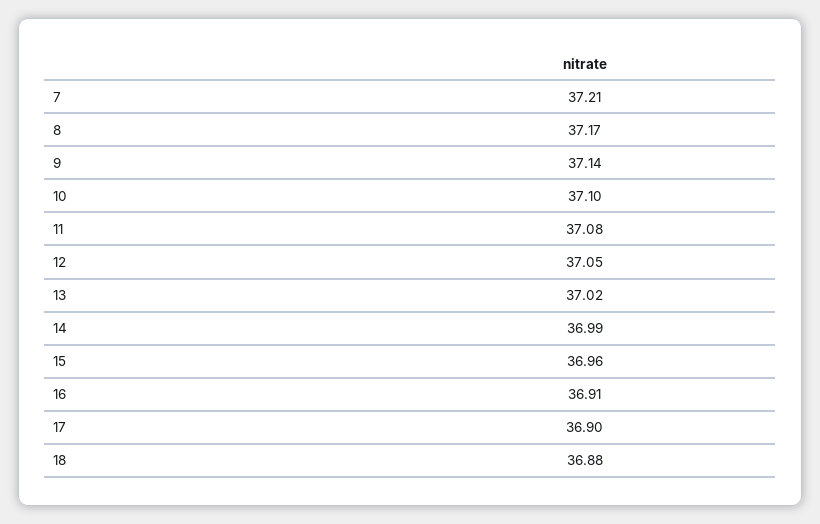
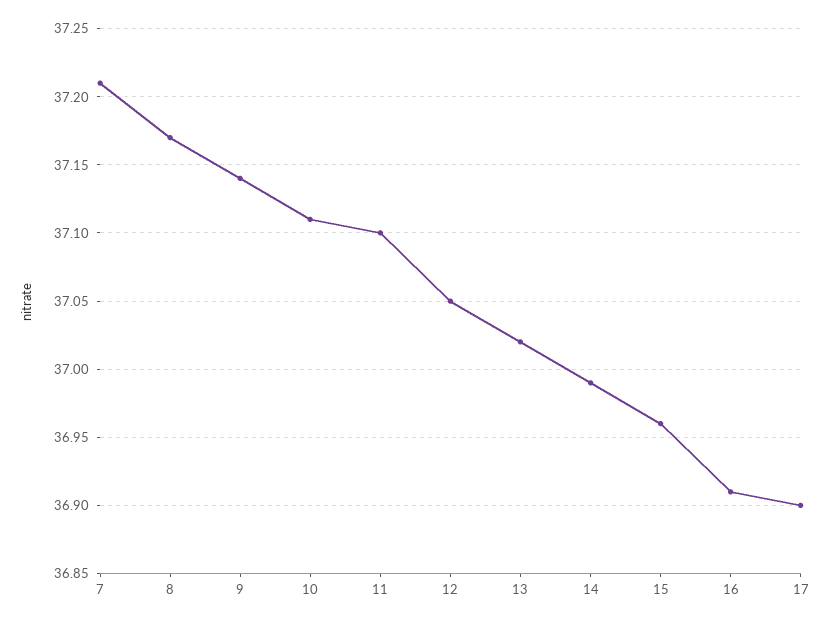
  {
    "7": 37.21,
    "8": 37.17,
    "9": 37.14,
-   "10": 37.1,
+   "10": 37.11,
-   "11": 37.08,
+   "11": 37.1,
    "12": 37.05,
    "13": 37.02,
    "14": 36.99,
    "15": 36.96,
    "16": 36.91,
-   "17": 36.9,
+   "17": 36.9
-   "18": 36.88
  }

